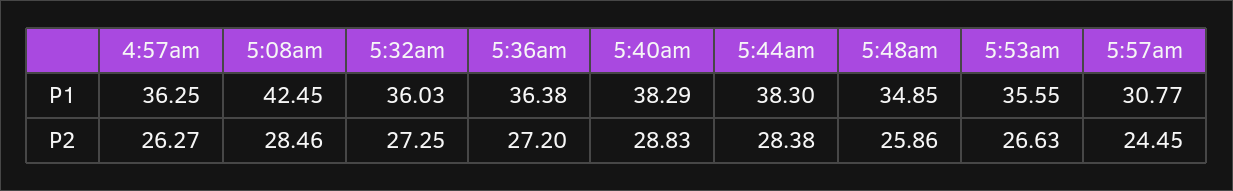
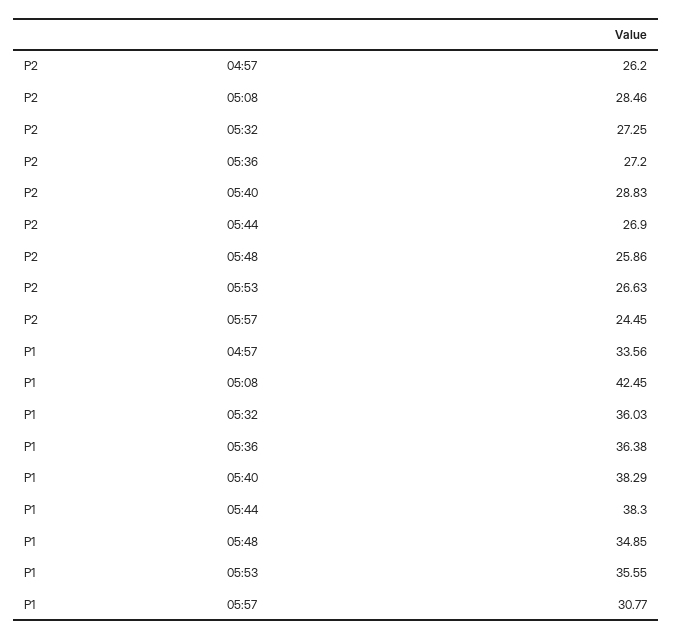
  {
    "4:57am": {
-     "P1": 36.25,
+     "P1": 33.56,
-     "P2": 26.27
+     "P2": 26.2
    },
    "5:08am": {
      "P1": 42.45,
      "P2": 28.46
    },
    "5:32am": {
      "P1": 36.03,
      "P2": 27.25
    },
    "5:36am": {
      "P1": 36.38,
      "P2": 27.2
    },
    "5:40am": {
      "P1": 38.29,
      "P2": 28.83
    },
    "5:44am": {
      "P1": 38.3,
-     "P2": 28.38
+     "P2": 26.9
    },
    "5:48am": {
      "P1": 34.85,
      "P2": 25.86
    },
    "5:53am": {
      "P1": 35.55,
      "P2": 26.63
    },
    "5:57am": {
      "P1": 30.77,
      "P2": 24.45
    }
  }

